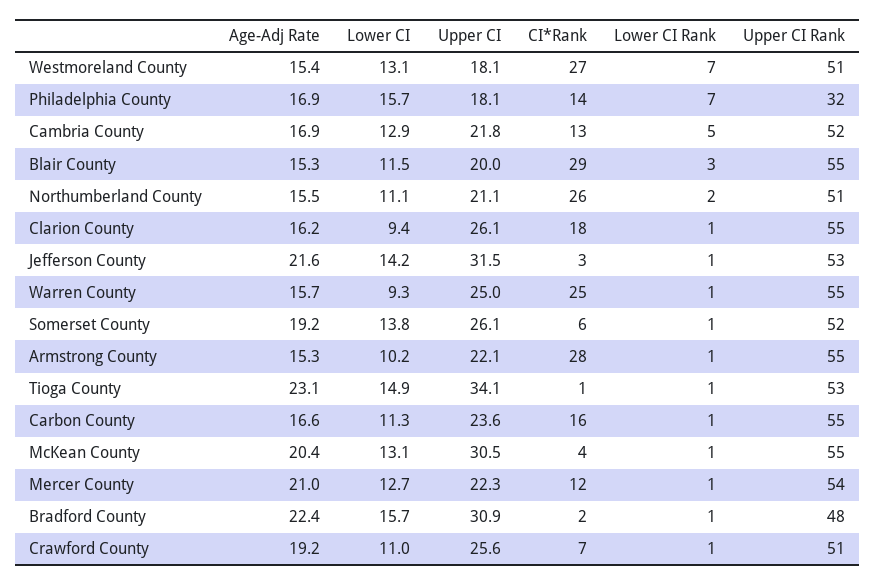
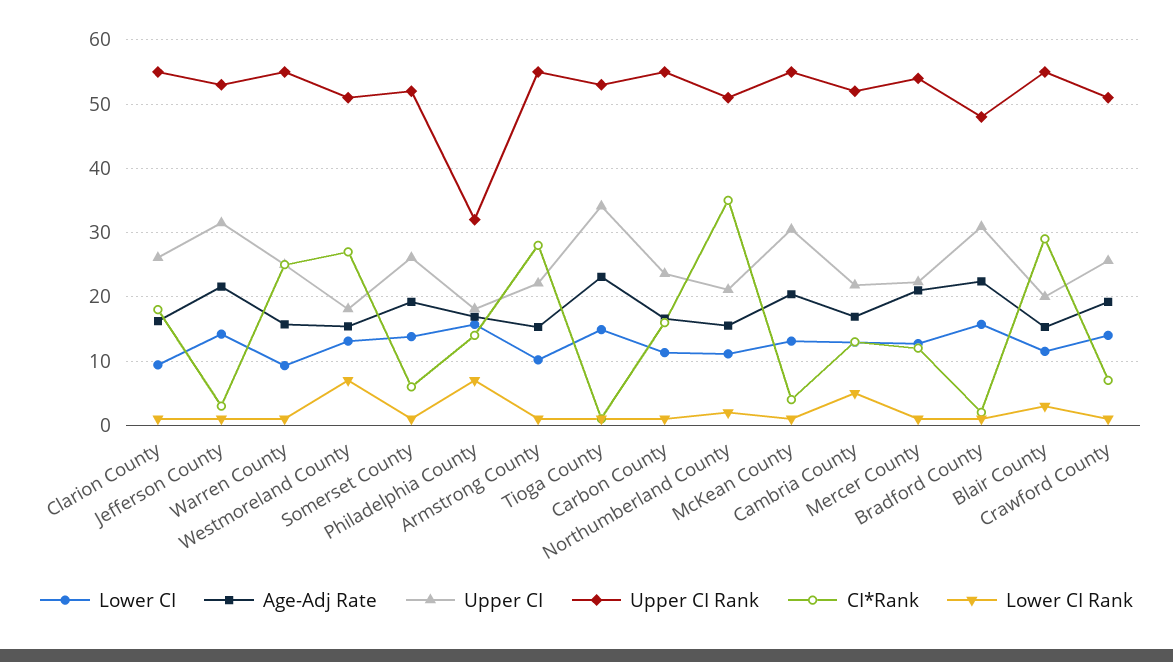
  {
    "Age-Adj Rate": {
      "Westmoreland County": 15.4,
      "Philadelphia County": 16.9,
      "Cambria County": 16.9,
      "Blair County": 15.3,
      "Northumberland County": 15.5,
      "Clarion County": 16.2,
      "Jefferson County": 21.6,
      "Warren County": 15.7,
      "Somerset County": 19.2,
      "Armstrong County": 15.3,
      "Tioga County": 23.1,
      "Carbon County": 16.6,
      "McKean County": 20.4,
      "Mercer County": 21,
      "Bradford County": 22.4,
      "Crawford County": 19.2
    },
    "Lower CI": {
      "Westmoreland County": 13.1,
      "Philadelphia County": 15.7,
      "Cambria County": 12.9,
      "Blair County": 11.5,
      "Northumberland County": 11.1,
      "Clarion County": 9.4,
      "Jefferson County": 14.2,
      "Warren County": 9.3,
      "Somerset County": 13.8,
      "Armstrong County": 10.2,
      "Tioga County": 14.9,
      "Carbon County": 11.3,
      "McKean County": 13.1,
      "Mercer County": 12.7,
      "Bradford County": 15.7,
-     "Crawford County": 11
+     "Crawford County": 14
    },
    "Upper CI": {
      "Westmoreland County": 18.1,
      "Philadelphia County": 18.1,
      "Cambria County": 21.8,
      "Blair County": 20,
      "Northumberland County": 21.1,
      "Clarion County": 26.1,
      "Jefferson County": 31.5,
      "Warren County": 25,
      "Somerset County": 26.1,
      "Armstrong County": 22.1,
      "Tioga County": 34.1,
      "Carbon County": 23.6,
      "McKean County": 30.5,
      "Mercer County": 22.3,
      "Bradford County": 30.9,
      "Crawford County": 25.6
    },
    "CI*Rank": {
      "Westmoreland County": 27,
      "Philadelphia County": 14,
      "Cambria County": 13,
      "Blair County": 29,
-     "Northumberland County": 26,
+     "Northumberland County": 35,
      "Clarion County": 18,
      "Jefferson County": 3,
      "Warren County": 25,
      "Somerset County": 6,
      "Armstrong County": 28,
      "Tioga County": 1,
      "Carbon County": 16,
      "McKean County": 4,
      "Mercer County": 12,
      "Bradford County": 2,
      "Crawford County": 7
    },
    "Lower CI Rank": {
      "Westmoreland County": 7,
      "Philadelphia County": 7,
      "Cambria County": 5,
      "Blair County": 3,
      "Northumberland County": 2,
      "Clarion County": 1,
      "Jefferson County": 1,
      "Warren County": 1,
      "Somerset County": 1,
      "Armstrong County": 1,
      "Tioga County": 1,
      "Carbon County": 1,
      "McKean County": 1,
      "Mercer County": 1,
      "Bradford County": 1,
      "Crawford County": 1
    },
    "Upper CI Rank": {
      "Westmoreland County": 51,
      "Philadelphia County": 32,
      "Cambria County": 52,
      "Blair County": 55,
      "Northumberland County": 51,
      "Clarion County": 55,
      "Jefferson County": 53,
      "Warren County": 55,
      "Somerset County": 52,
      "Armstrong County": 55,
      "Tioga County": 53,
      "Carbon County": 55,
      "McKean County": 55,
      "Mercer County": 54,
      "Bradford County": 48,
      "Crawford County": 51
    }
  }

